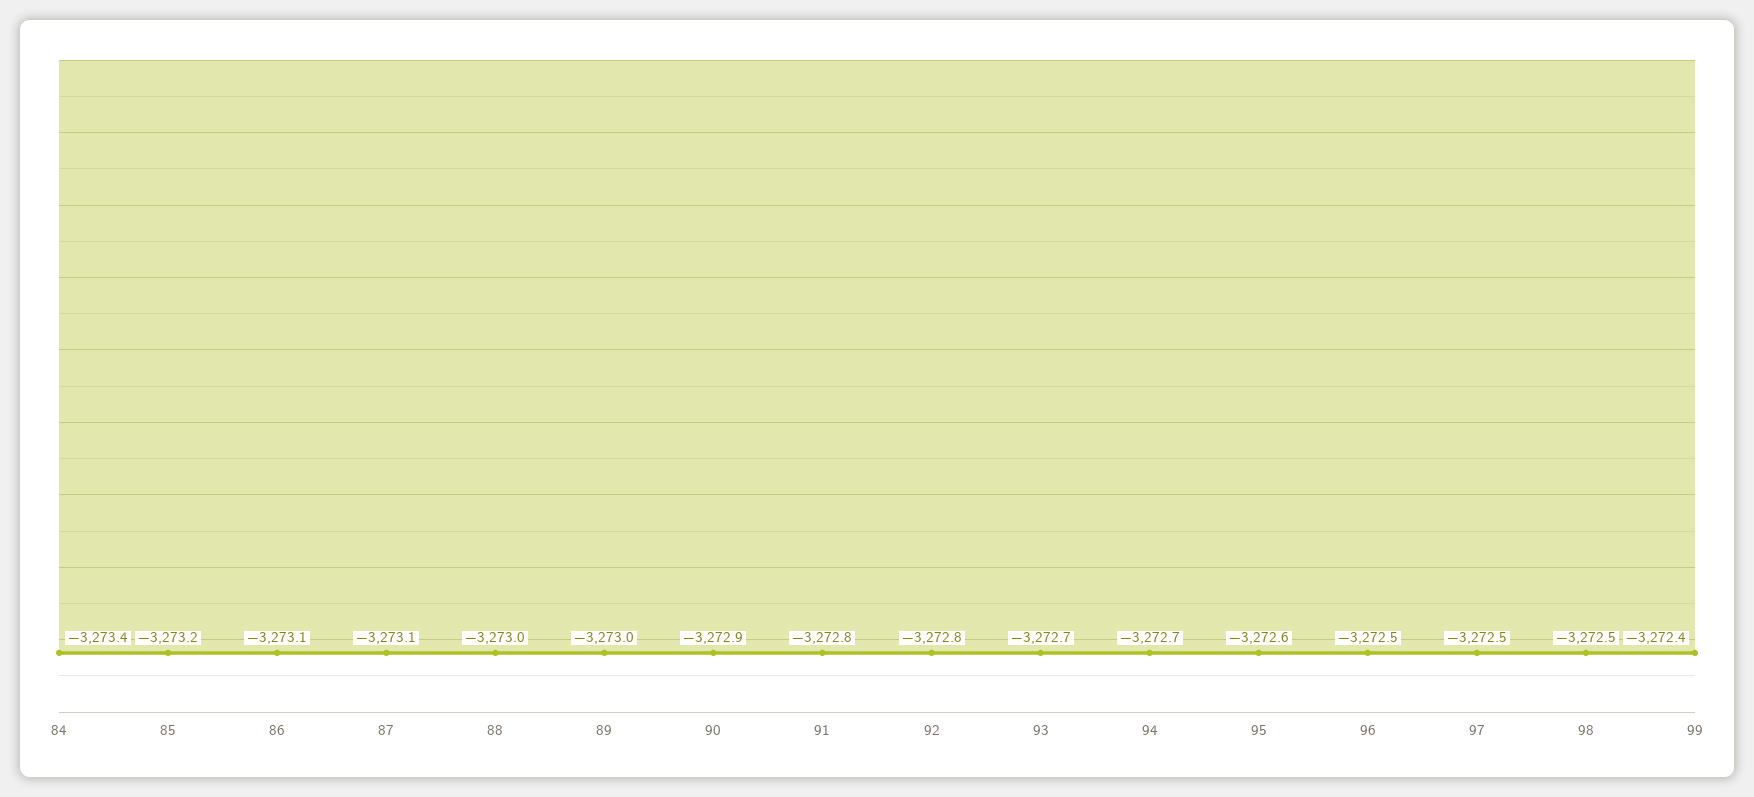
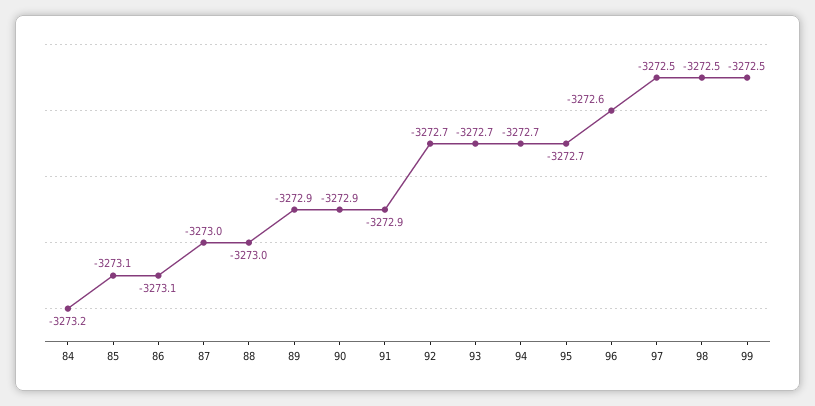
  {
-   "84": -3273.4,
+   "84": -3273.2,
-   "85": -3273.2,
+   "85": -3273.1,
    "86": -3273.1,
-   "87": -3273.1,
+   "87": -3273,
    "88": -3273,
-   "89": -3273,
+   "89": -3272.9,
    "90": -3272.9,
-   "91": -3272.8,
+   "91": -3272.9,
-   "92": -3272.8,
+   "92": -3272.7,
    "93": -3272.7,
    "94": -3272.7,
-   "95": -3272.6,
+   "95": -3272.7,
-   "96": -3272.5,
+   "96": -3272.6,
    "97": -3272.5,
    "98": -3272.5,
-   "99": -3272.4
+   "99": -3272.5
  }

